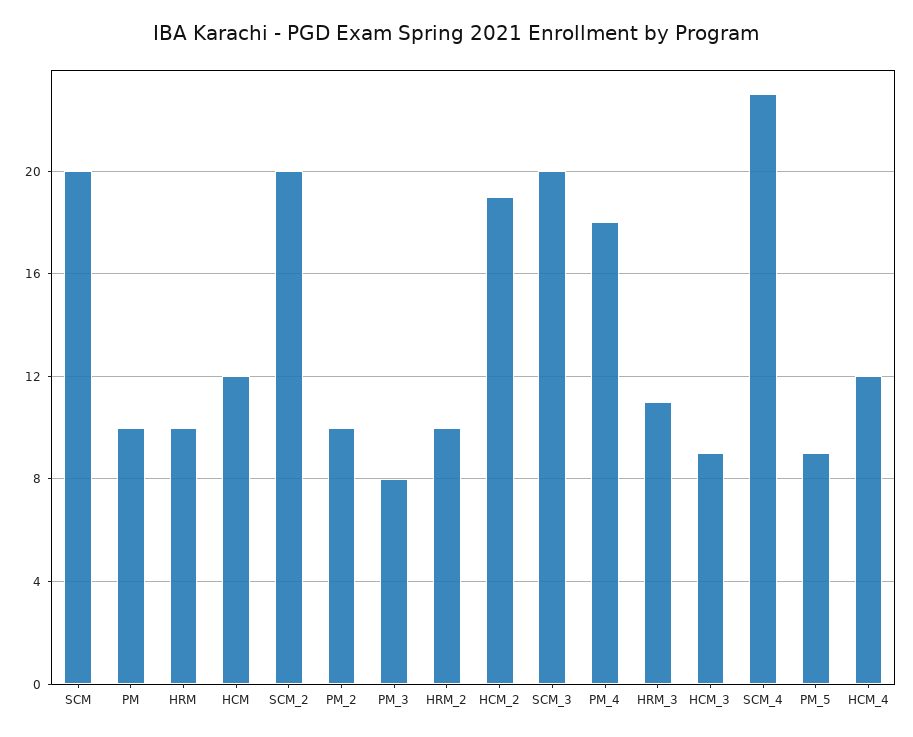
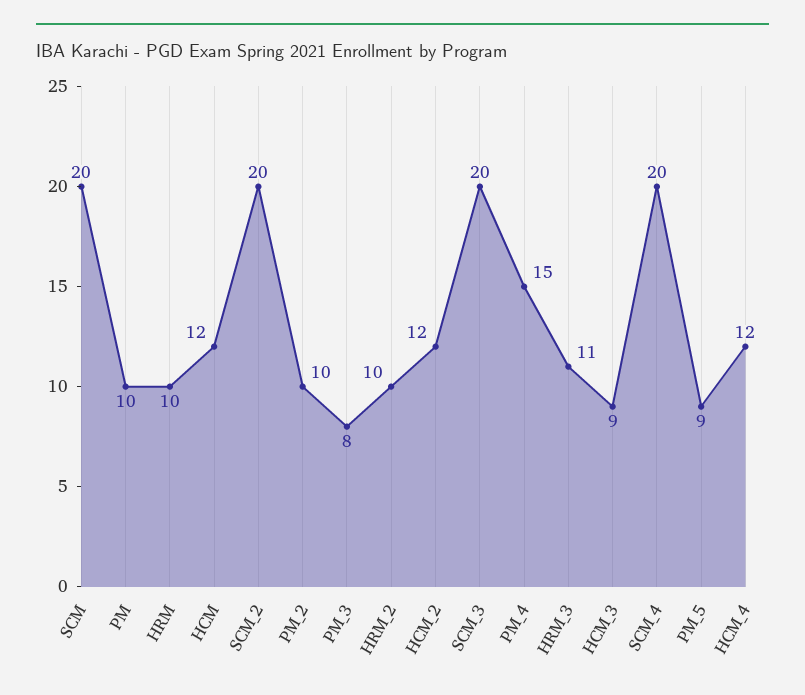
  {
    "SCM": 20,
    "PM": 10,
    "HRM": 10,
    "HCM": 12,
    "SCM_2": 20,
    "PM_2": 10,
    "PM_3": 8,
    "HRM_2": 10,
-   "HCM_2": 19,
+   "HCM_2": 12,
    "SCM_3": 20,
-   "PM_4": 18,
+   "PM_4": 15,
    "HRM_3": 11,
    "HCM_3": 9,
-   "SCM_4": 23,
+   "SCM_4": 20,
    "PM_5": 9,
    "HCM_4": 12
  }

